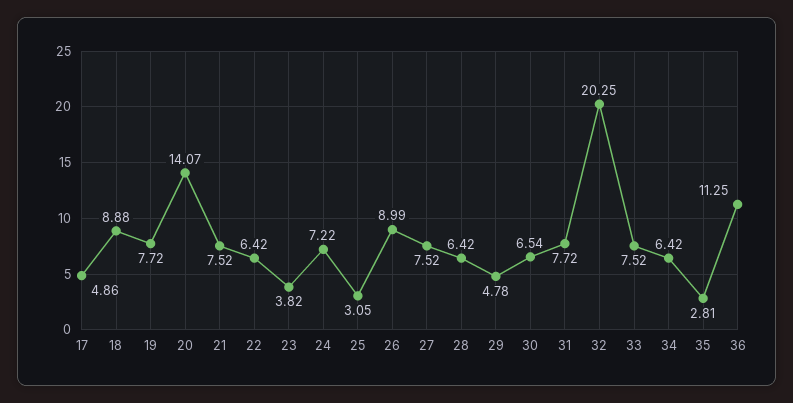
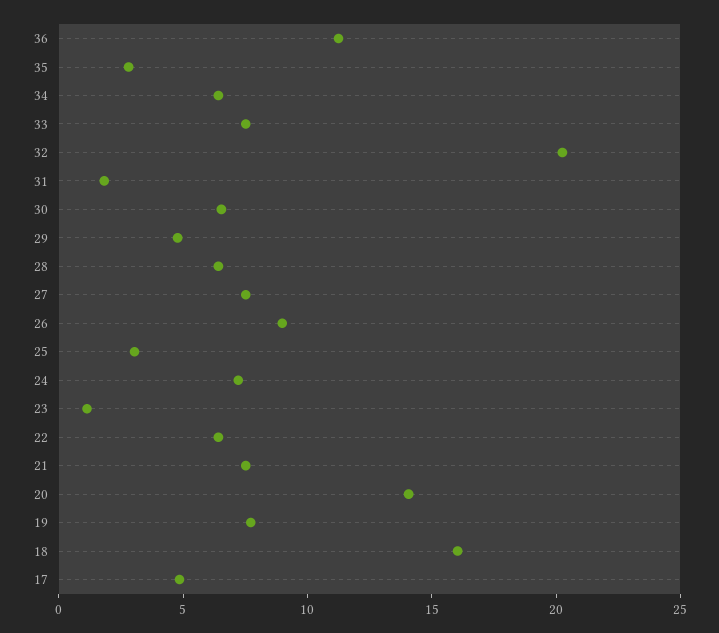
  {
    "17": 4.86,
-   "18": 8.88,
+   "18": 16,
    "19": 7.72,
    "20": 14.07,
    "21": 7.52,
    "22": 6.42,
-   "23": 3.82,
+   "23": 1,
    "24": 7.22,
    "25": 3.05,
    "26": 8.99,
    "27": 7.52,
    "28": 6.42,
    "29": 4.78,
    "30": 6.54,
-   "31": 7.72,
+   "31": 2,
    "32": 20.25,
    "33": 7.52,
    "34": 6.42,
    "35": 2.81,
    "36": 11.25
  }

